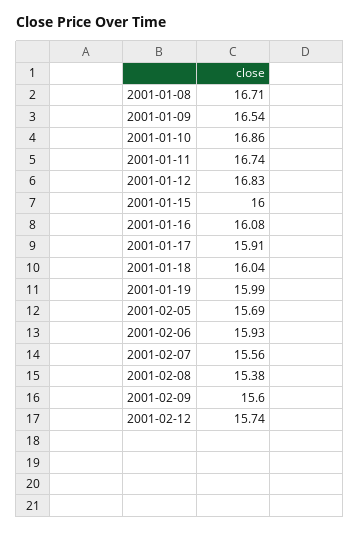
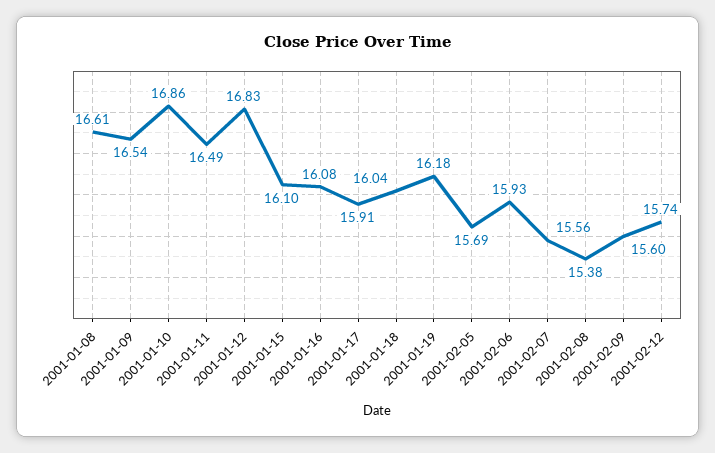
  {
-   "2001-01-08": 16.71,
+   "2001-01-08": 16.61,
    "2001-01-09": 16.54,
    "2001-01-10": 16.86,
-   "2001-01-11": 16.74,
+   "2001-01-11": 16.49,
    "2001-01-12": 16.83,
-   "2001-01-15": 16,
+   "2001-01-15": 16.1,
    "2001-01-16": 16.08,
    "2001-01-17": 15.91,
    "2001-01-18": 16.04,
-   "2001-01-19": 15.99,
+   "2001-01-19": 16.18,
    "2001-02-05": 15.69,
    "2001-02-06": 15.93,
    "2001-02-07": 15.56,
    "2001-02-08": 15.38,
    "2001-02-09": 15.6,
    "2001-02-12": 15.74
  }

